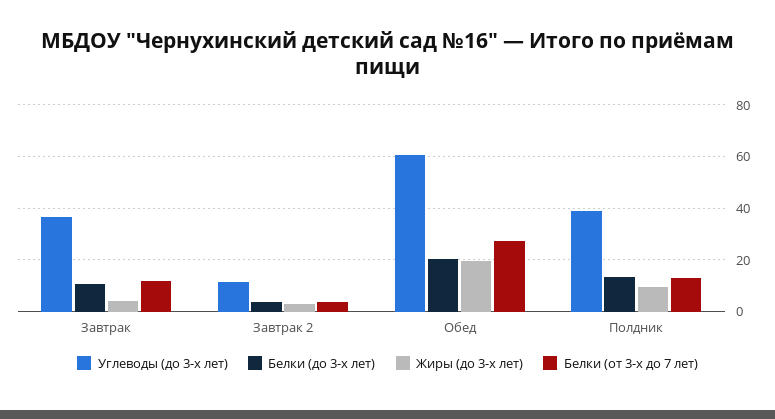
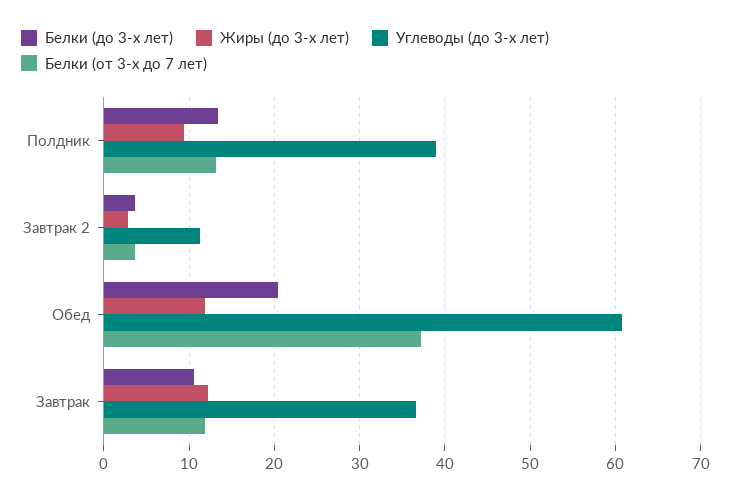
  {
    "Углеводы (до 3-х лет)": {
      "Завтрак": 37,
      "Завтрак 2": 11,
      "Обед": 61,
      "Полдник": 39
    },
    "Белки (до 3-х лет)": {
      "Завтрак": 11,
      "Завтрак 2": 4,
      "Обед": 20,
      "Полдник": 13
    },
    "Жиры (до 3-х лет)": {
-     "Завтрак": 5,
+     "Завтрак": 12,
      "Завтрак 2": 3,
-     "Обед": 20,
+     "Обед": 12,
      "Полдник": 9
    },
    "Белки (от 3-х до 7 лет)": {
      "Завтрак": 12,
      "Завтрак 2": 4,
-     "Обед": 27.5,
+     "Обед": 37,
      "Полдник": 13
    }
  }

